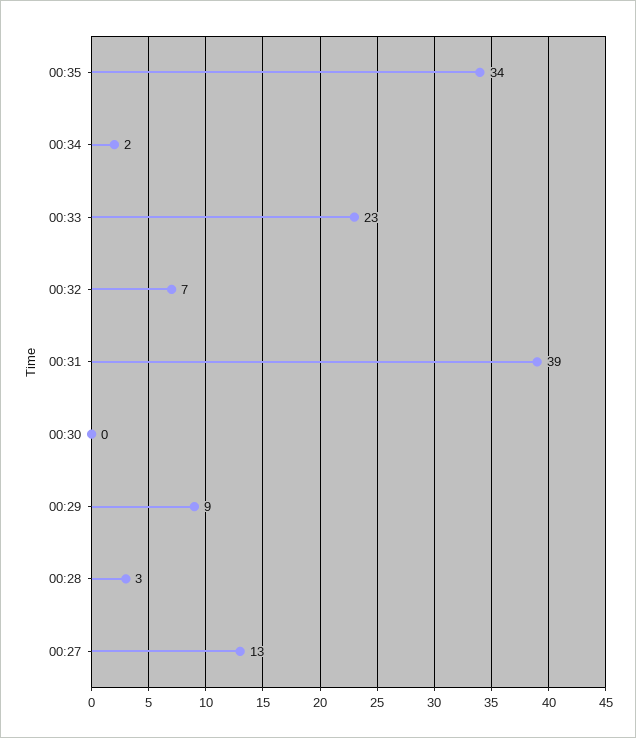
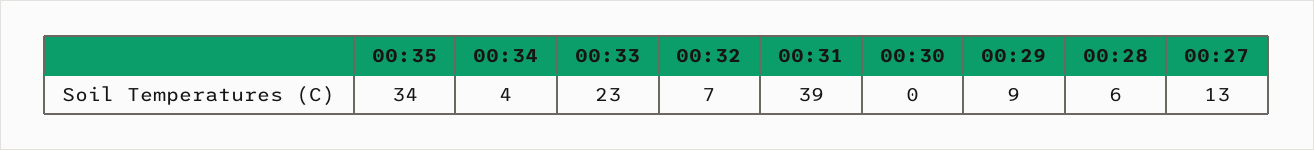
  {
    "00:35": 34,
-   "00:34": 2,
+   "00:34": 4,
    "00:33": 23,
    "00:32": 7,
    "00:31": 39,
    "00:30": 0,
    "00:29": 9,
-   "00:28": 3,
+   "00:28": 6,
    "00:27": 13
  }

